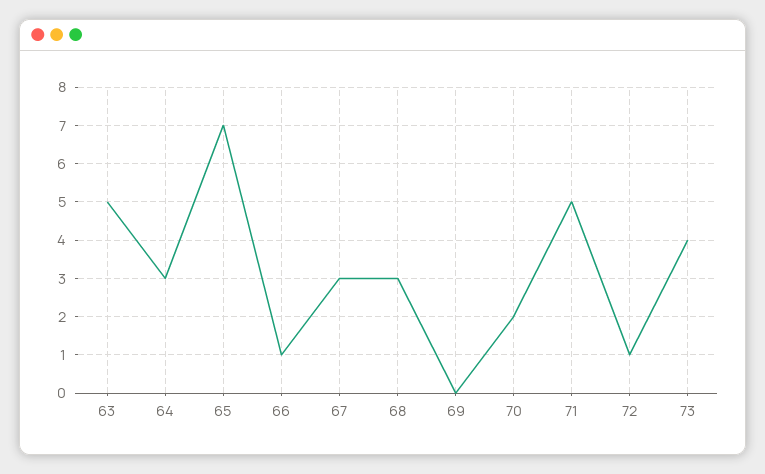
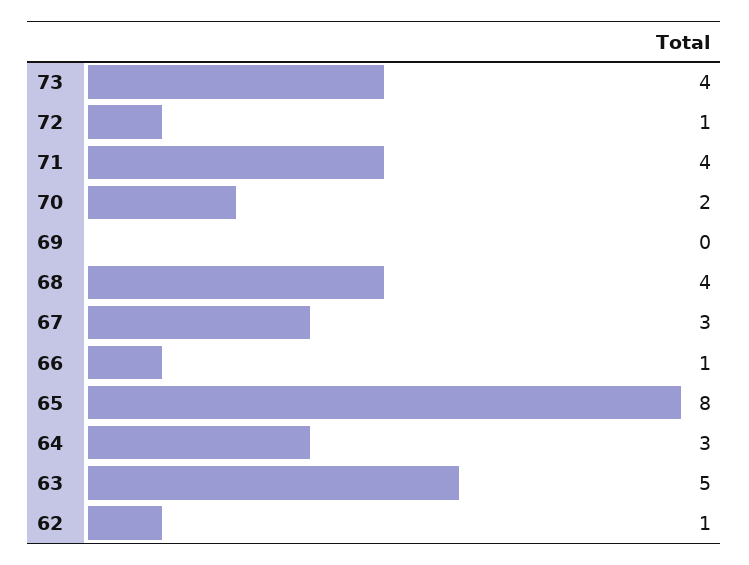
  {
    "63": 5,
    "64": 3,
-   "65": 7,
+   "65": 8,
    "66": 1,
    "67": 3,
-   "68": 3,
+   "68": 4,
    "69": 0,
    "70": 2,
-   "71": 5,
+   "71": 4,
    "72": 1,
-   "73": 4
+   "73": 4,
+   "62": 1
  }

